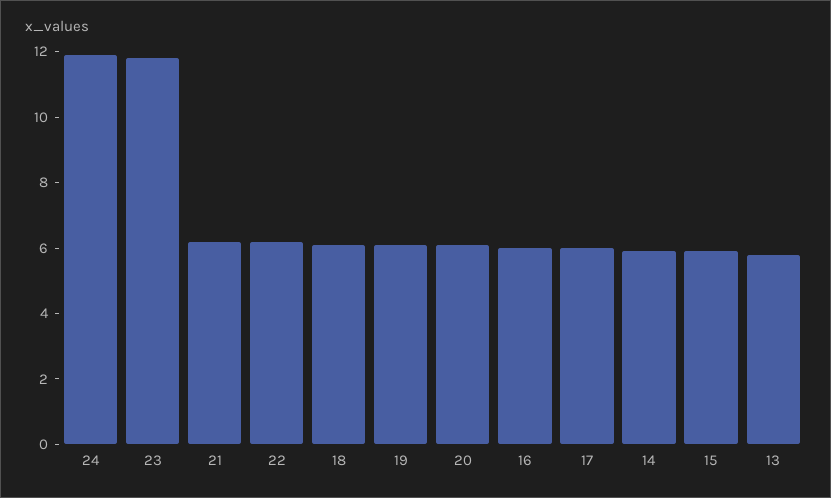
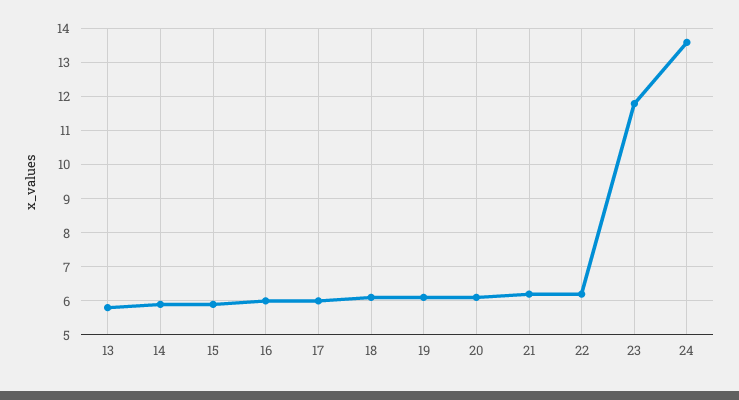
  {
-   "24": 12,
+   "24": 13.5,
    "23": 12,
    "21": 6,
    "22": 6,
    "18": 6,
    "19": 6,
    "20": 6,
    "16": 6,
    "17": 6,
    "14": 6,
    "15": 6,
    "13": 6
  }

